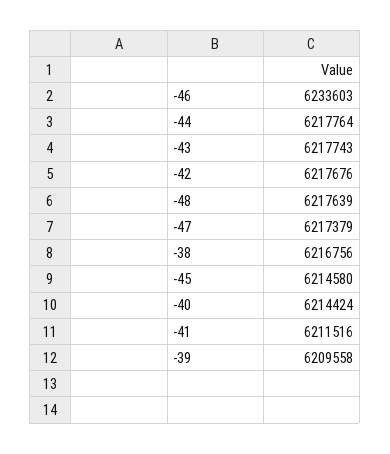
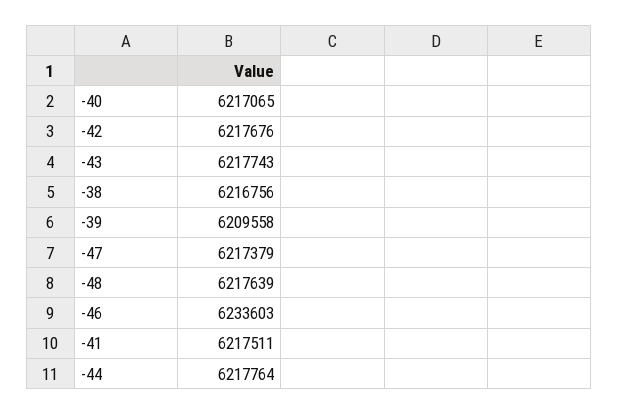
  {
    "-46": 6233603,
    "-44": 6217764,
    "-43": 6217743,
    "-42": 6217676,
    "-48": 6217639,
    "-47": 6217379,
    "-38": 6216756,
-   "-45": 6214580,
-   "-40": 6214424,
+   "-40": 6217065,
-   "-41": 6211516,
+   "-41": 6217511,
    "-39": 6209558
  }

